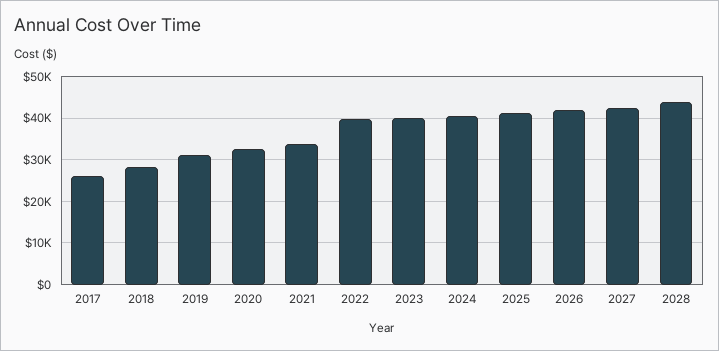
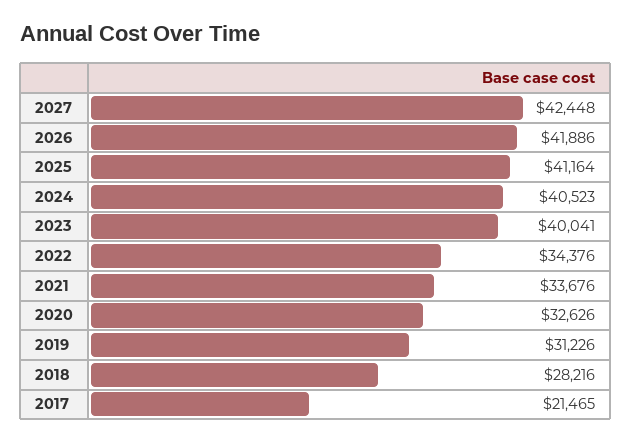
  {
-   "2017": 26000,
+   "2017": 21465,
    "2018": 28216,
    "2019": 31226,
    "2020": 32626,
    "2021": 33676,
-   "2022": 40000,
+   "2022": 34376,
    "2023": 40041,
    "2024": 40523,
    "2025": 41164,
    "2026": 41886,
-   "2027": 42448,
+   "2027": 42448
-   "2028": 44000
  }

